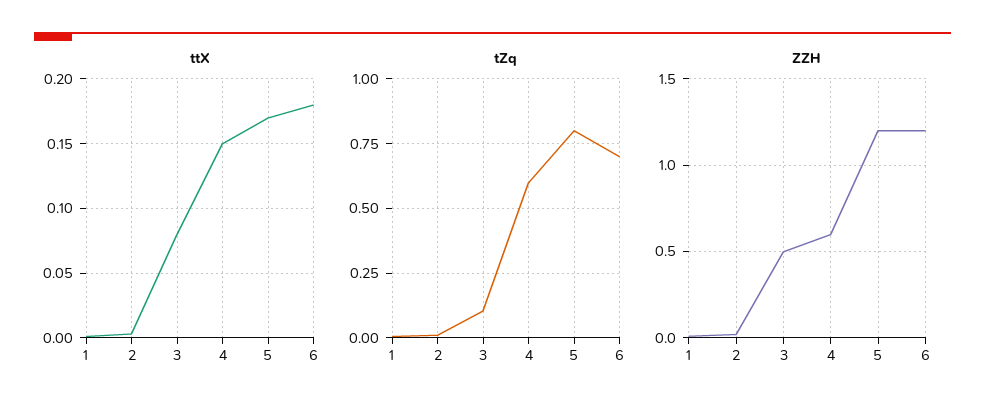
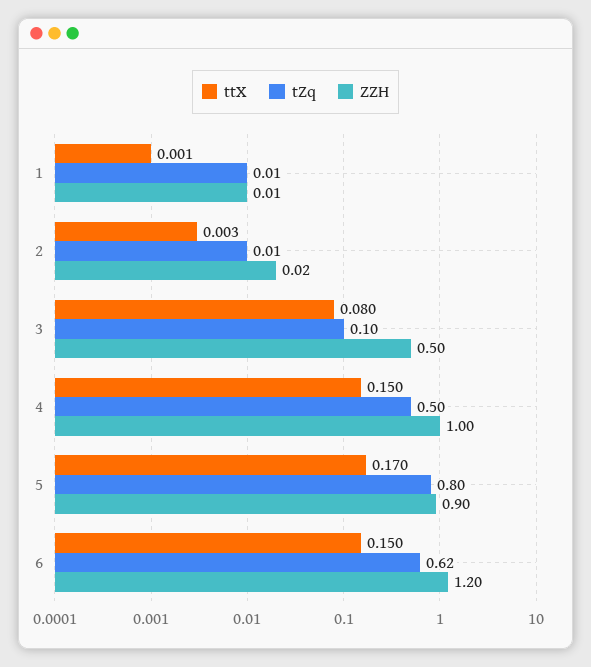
  {
    "ttX": {
      "1": 0.001,
      "2": 0.003,
      "3": 0.08,
      "4": 0.15,
      "5": 0.17,
-     "6": 0.18
+     "6": 0.15
    },
    "tZq": {
      "1": 0.01,
      "2": 0.01,
      "3": 0.1,
-     "4": 0.6,
+     "4": 0.5,
      "5": 0.8,
-     "6": 0.7
+     "6": 0.62
    },
    "ZZH": {
      "1": 0.01,
      "2": 0.02,
      "3": 0.5,
-     "4": 0.6,
+     "4": 1,
-     "5": 1.2,
+     "5": 0.9,
      "6": 1.2
    }
  }

